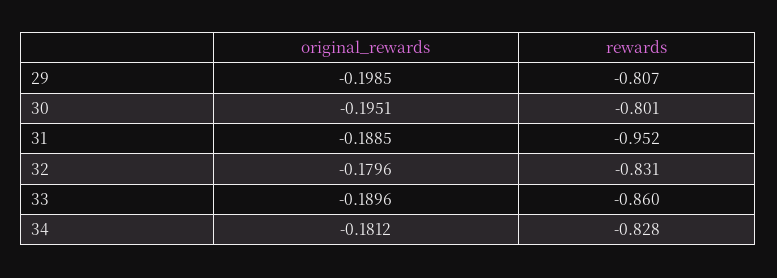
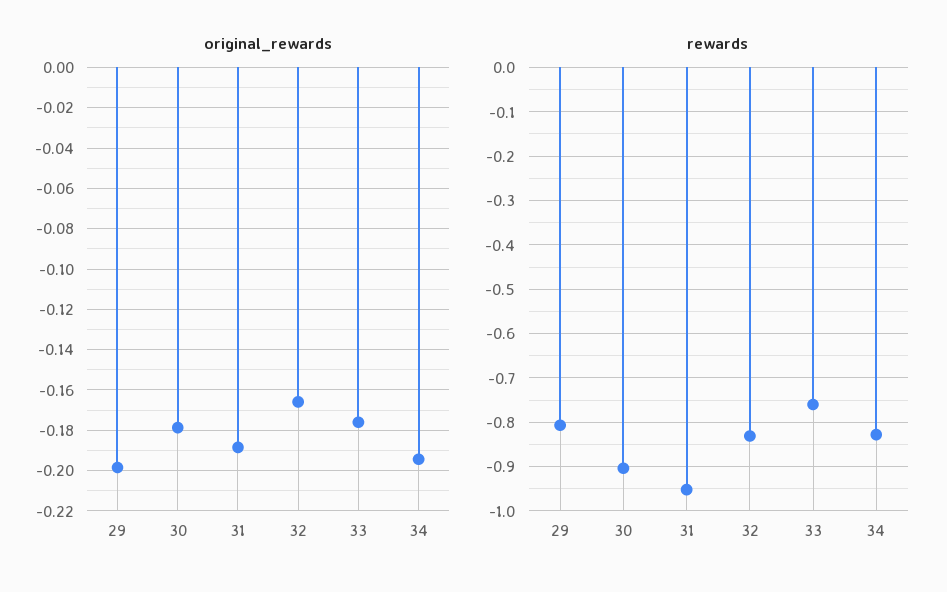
  {
    "original_rewards": {
      "29": -0.1985,
-     "30": -0.1951,
+     "30": -0.18,
      "31": -0.1885,
-     "32": -0.1796,
+     "32": -0.165,
-     "33": -0.1896,
+     "33": -0.175,
-     "34": -0.1812
+     "34": -0.195
    },
    "rewards": {
      "29": -0.807,
-     "30": -0.801,
+     "30": -0.9,
      "31": -0.952,
      "32": -0.831,
-     "33": -0.86,
+     "33": -0.76,
      "34": -0.828
    }
  }

